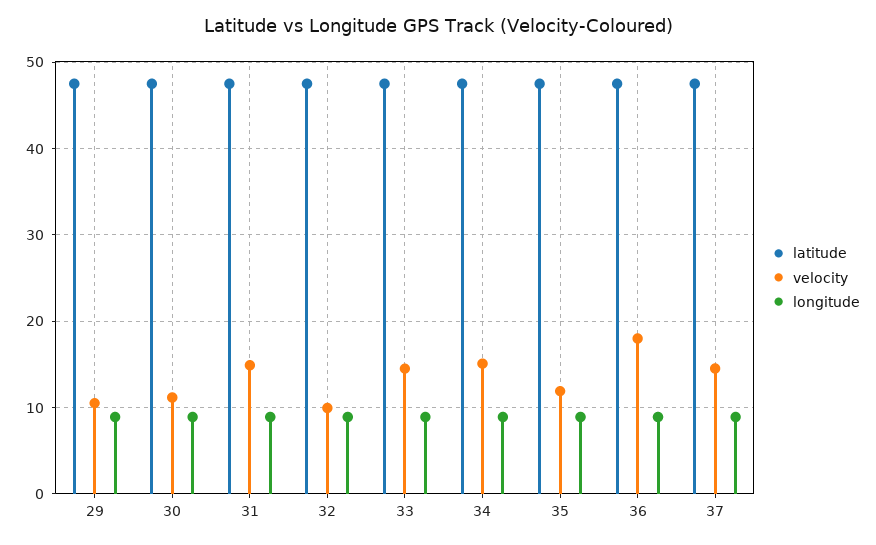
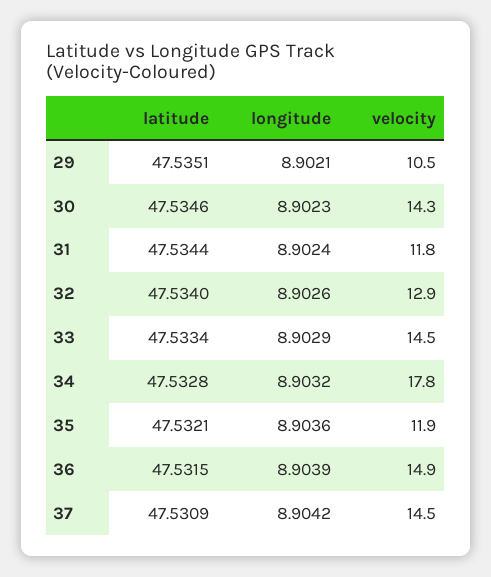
  {
    "latitude": {
      "29": 47.5351,
      "30": 47.5346,
      "31": 47.5344,
      "32": 47.534,
      "33": 47.5334,
      "34": 47.5328,
      "35": 47.5321,
      "36": 47.5315,
      "37": 47.5309
    },
    "velocity": {
      "29": 10.5,
-     "30": 11,
+     "30": 14.3,
-     "31": 15,
+     "31": 11.8,
-     "32": 10,
+     "32": 12.9,
      "33": 14.5,
-     "34": 15,
+     "34": 17.8,
      "35": 11.9,
-     "36": 18,
+     "36": 14.9,
      "37": 14.5
    },
    "longitude": {
      "29": 8.9021,
      "30": 8.9023,
      "31": 8.9024,
      "32": 8.9026,
      "33": 8.9029,
      "34": 8.9032,
      "35": 8.9036,
      "36": 8.9039,
      "37": 8.9042
    }
  }

